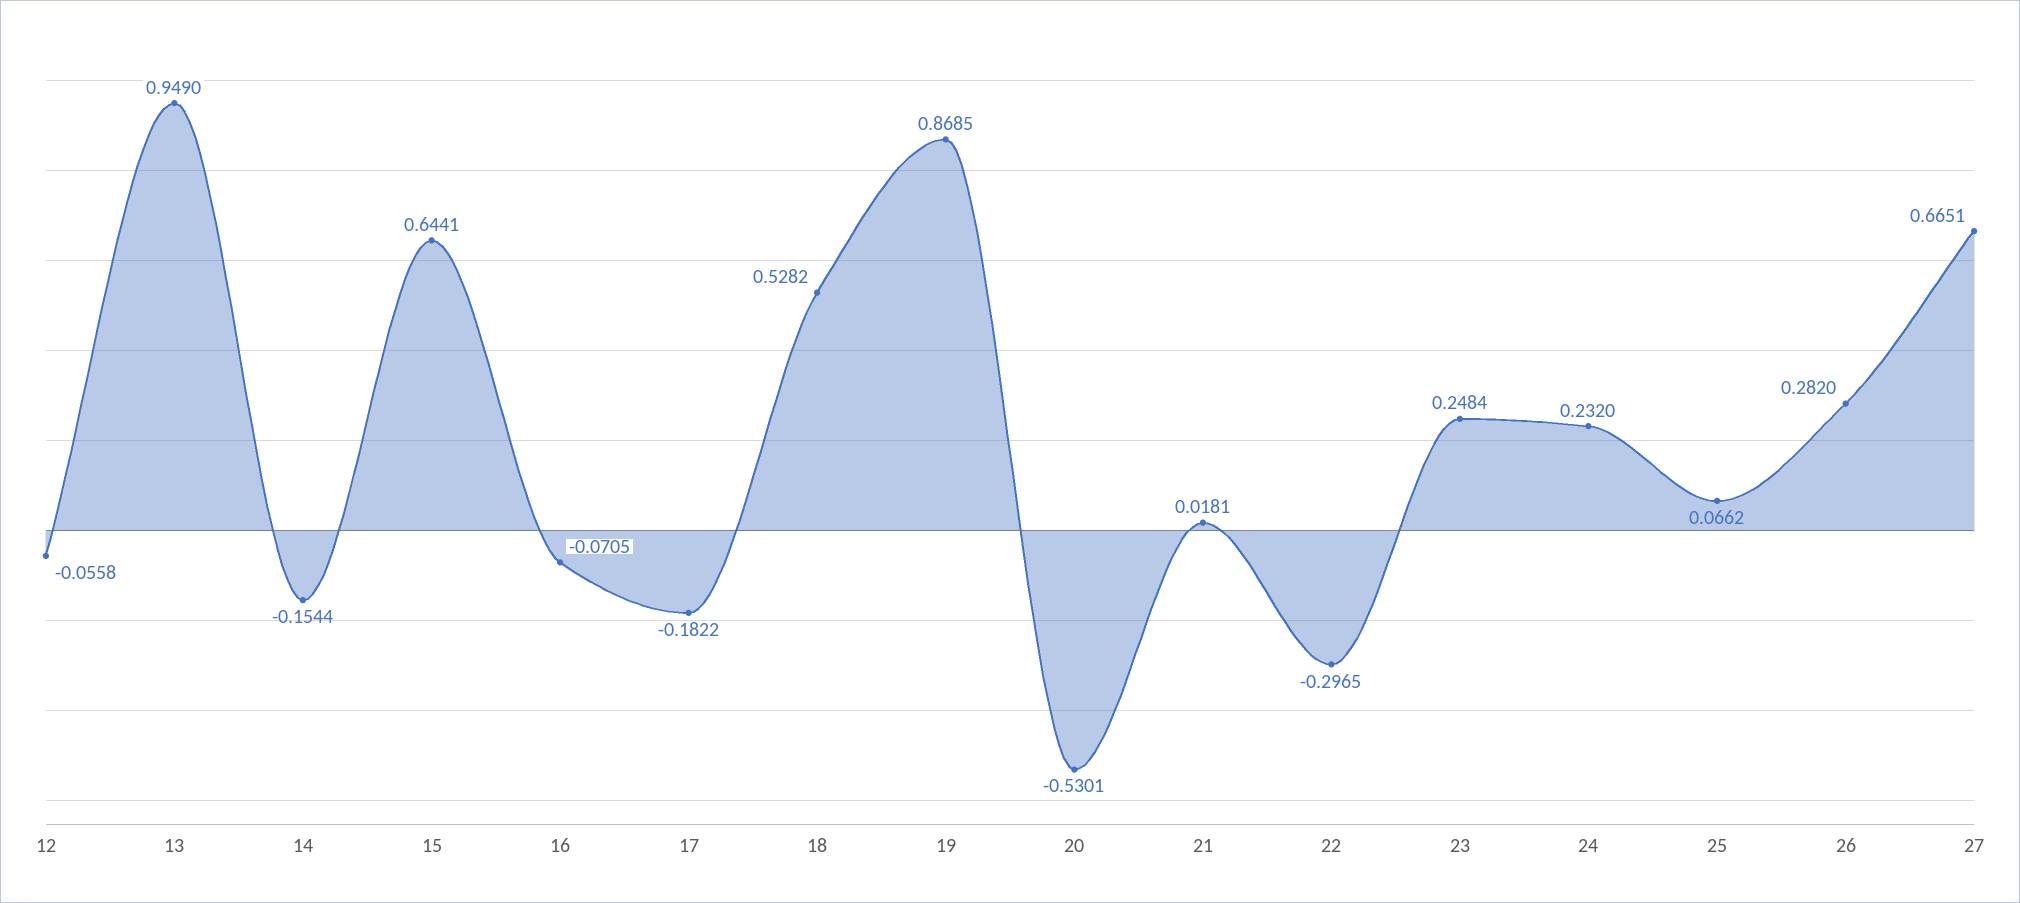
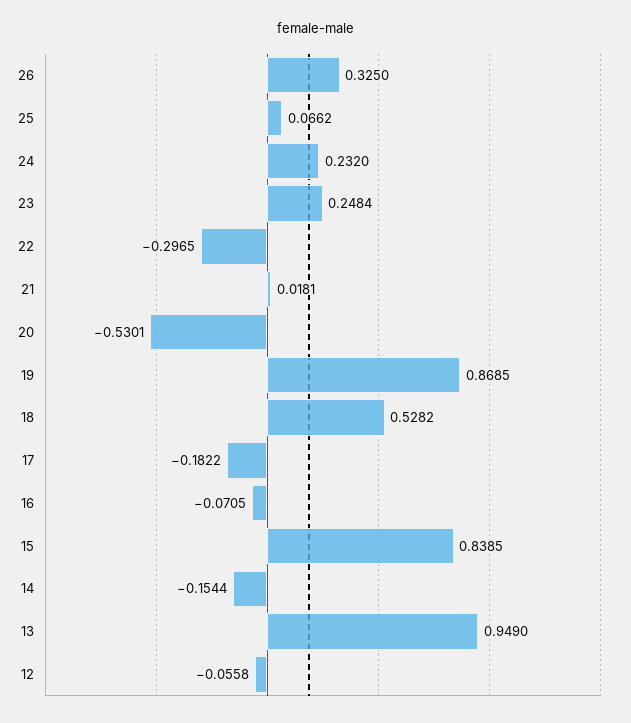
  {
    "12": -0.0558,
    "13": 0.949,
    "14": -0.1544,
-   "15": 0.6441,
+   "15": 0.8385,
    "16": -0.0705,
    "17": -0.1822,
    "18": 0.5282,
    "19": 0.8685,
    "20": -0.5301,
    "21": 0.0181,
    "22": -0.2965,
    "23": 0.2484,
    "24": 0.232,
    "25": 0.0662,
-   "26": 0.282,
+   "26": 0.325
-   "27": 0.6651
  }

